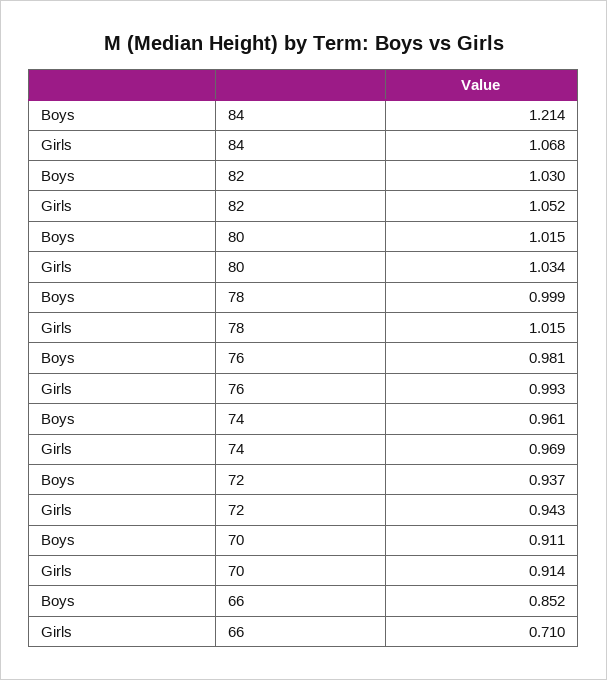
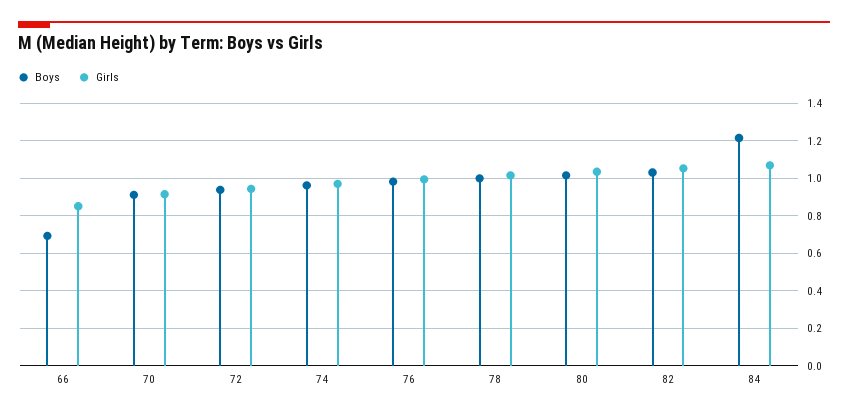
  {
    "Boys": {
      "84": 1.214,
      "82": 1.03,
      "80": 1.015,
      "78": 0.999,
      "76": 0.981,
      "74": 0.961,
      "72": 0.937,
      "70": 0.911,
-     "66": 0.852
+     "66": 0.7
    },
    "Girls": {
      "84": 1.068,
      "82": 1.052,
      "80": 1.034,
      "78": 1.015,
      "76": 0.993,
      "74": 0.969,
      "72": 0.943,
      "70": 0.914,
-     "66": 0.71
+     "66": 0.85
    }
  }

